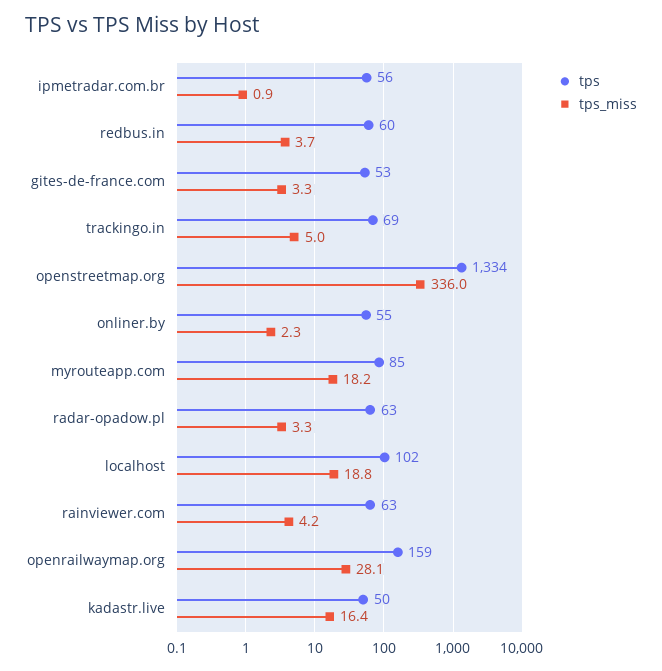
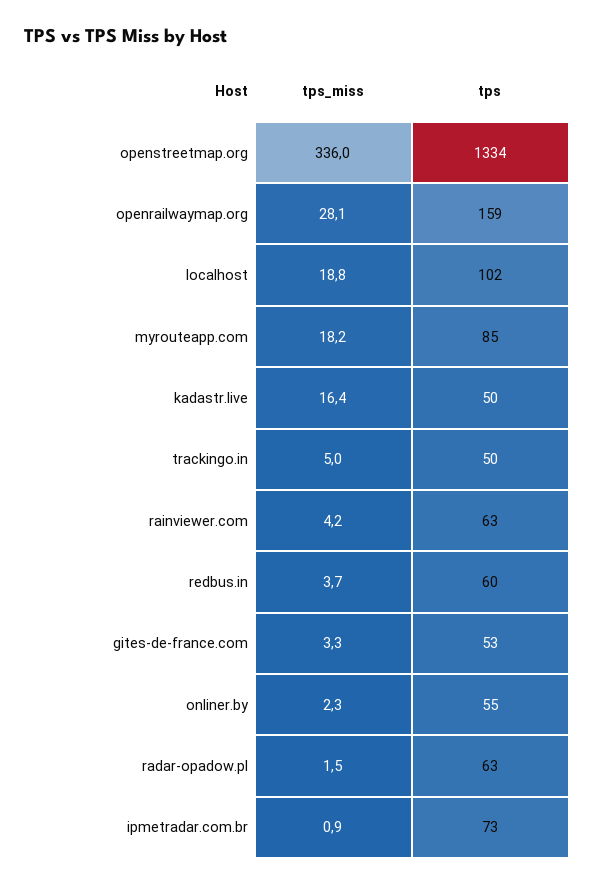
  {
    "tps": {
-     "ipmetradar.com.br": 56,
+     "ipmetradar.com.br": 73,
      "redbus.in": 60,
      "gites-de-france.com": 53,
-     "trackingo.in": 69,
+     "trackingo.in": 50,
      "openstreetmap.org": 1334,
      "onliner.by": 55,
      "myrouteapp.com": 85,
      "radar-opadow.pl": 63,
      "localhost": 102,
      "rainviewer.com": 63,
      "openrailwaymap.org": 159,
      "kadastr.live": 50
    },
    "tps_miss": {
      "ipmetradar.com.br": 0.9,
      "redbus.in": 3.7,
      "gites-de-france.com": 3.3,
      "trackingo.in": 5,
      "openstreetmap.org": 336,
      "onliner.by": 2.3,
      "myrouteapp.com": 18.2,
-     "radar-opadow.pl": 3.3,
+     "radar-opadow.pl": 1.5,
      "localhost": 18.8,
      "rainviewer.com": 4.2,
      "openrailwaymap.org": 28.1,
      "kadastr.live": 16.4
    }
  }

